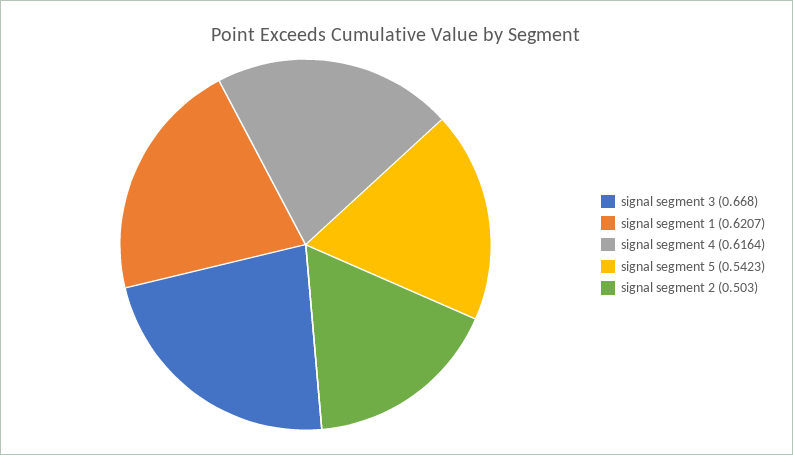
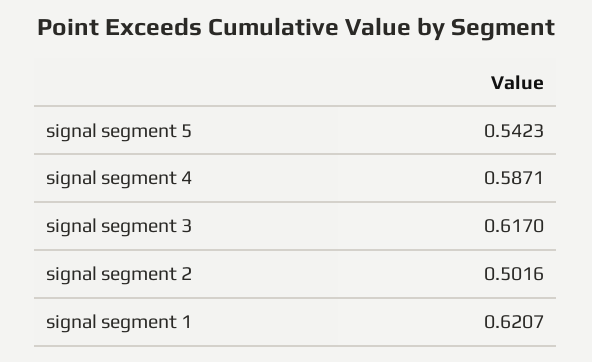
  {
-   "signal segment 3": 0.668,
+   "signal segment 3": 0.617,
    "signal segment 1": 0.6207,
-   "signal segment 4": 0.6164,
+   "signal segment 4": 0.5871,
    "signal segment 5": 0.5423,
-   "signal segment 2": 0.503
+   "signal segment 2": 0.5016
  }

